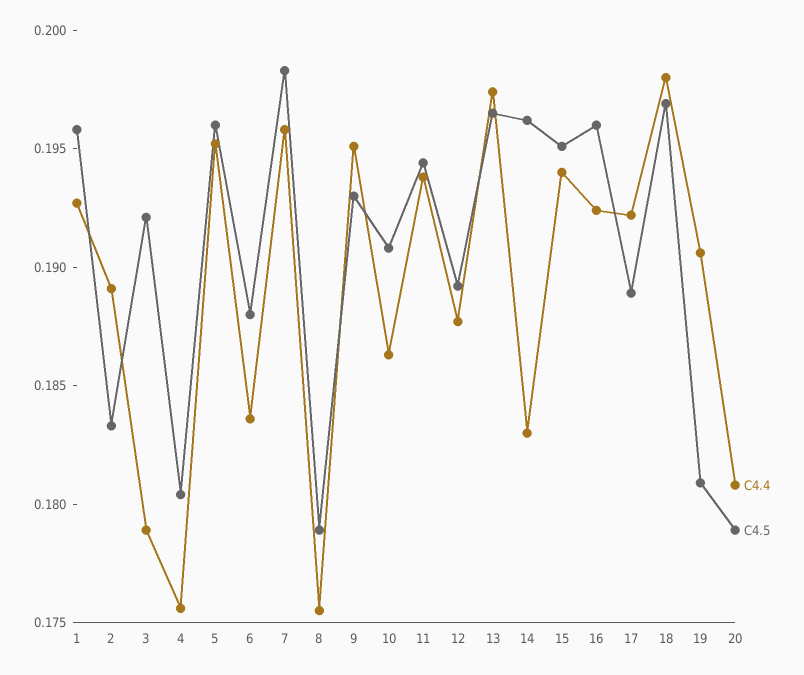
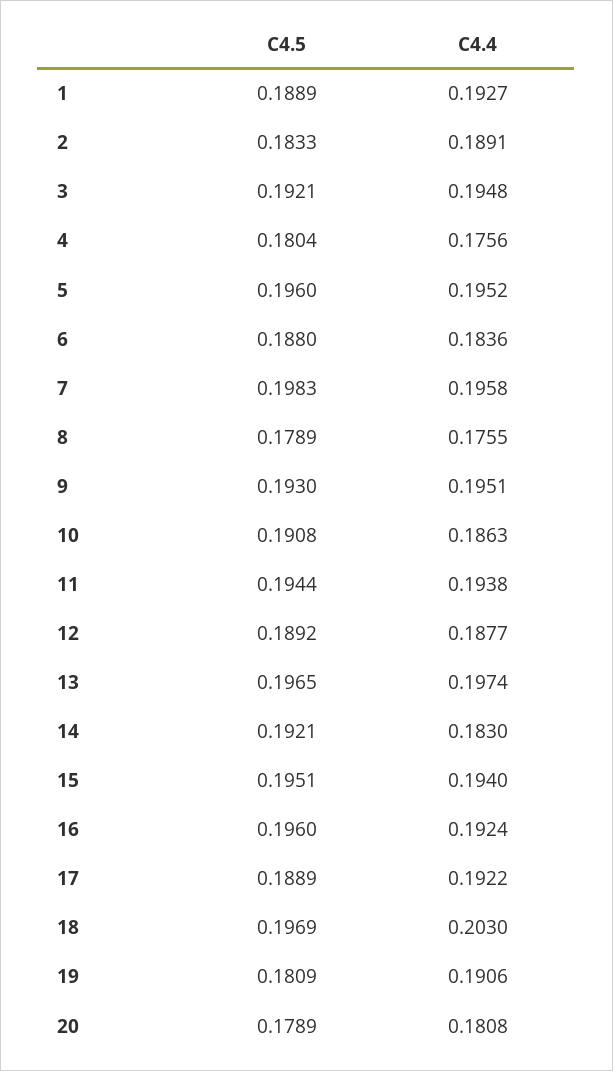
  {
    "C4.4": {
      "1": 0.1927,
      "2": 0.1891,
-     "3": 0.179,
+     "3": 0.1948,
      "4": 0.1756,
      "5": 0.1952,
      "6": 0.1836,
      "7": 0.1958,
      "8": 0.1755,
      "9": 0.1951,
      "10": 0.1863,
      "11": 0.1938,
      "12": 0.1877,
      "13": 0.1974,
      "14": 0.183,
      "15": 0.194,
      "16": 0.1924,
      "17": 0.1922,
-     "18": 0.198,
+     "18": 0.203,
      "19": 0.1906,
      "20": 0.1808
    },
    "C4.5": {
-     "1": 0.196,
+     "1": 0.1889,
      "2": 0.1833,
      "3": 0.1921,
      "4": 0.1804,
      "5": 0.196,
      "6": 0.188,
      "7": 0.1983,
      "8": 0.1789,
      "9": 0.193,
      "10": 0.1908,
      "11": 0.1944,
      "12": 0.1892,
      "13": 0.1965,
-     "14": 0.196,
+     "14": 0.1921,
      "15": 0.1951,
      "16": 0.196,
      "17": 0.1889,
      "18": 0.1969,
      "19": 0.1809,
      "20": 0.1789
    }
  }

